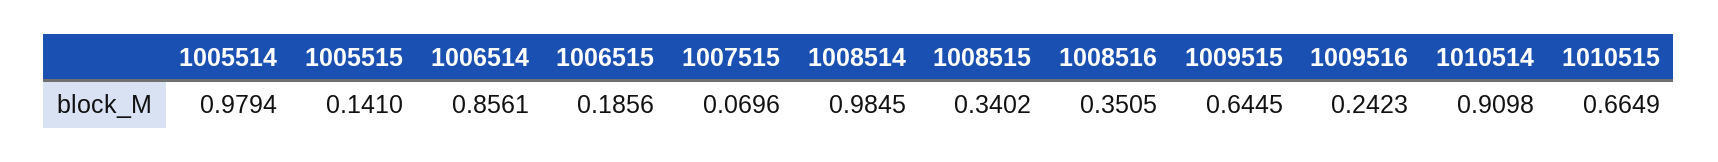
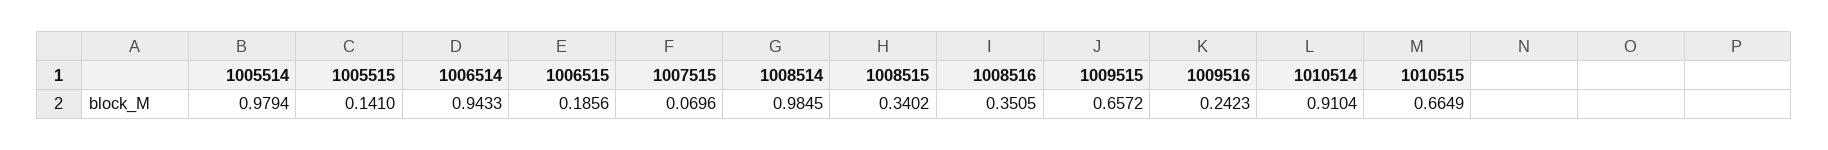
  {
    "1005514": 0.9794,
    "1005515": 0.141,
-   "1006514": 0.8561,
+   "1006514": 0.9433,
    "1006515": 0.1856,
    "1007515": 0.0696,
    "1008514": 0.9845,
    "1008515": 0.3402,
    "1008516": 0.3505,
-   "1009515": 0.6445,
+   "1009515": 0.6572,
    "1009516": 0.2423,
-   "1010514": 0.9098,
+   "1010514": 0.9104,
    "1010515": 0.6649
  }

